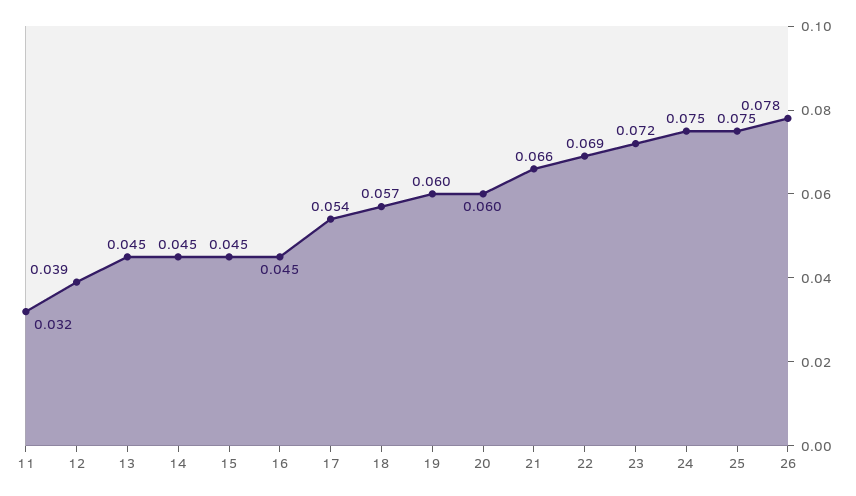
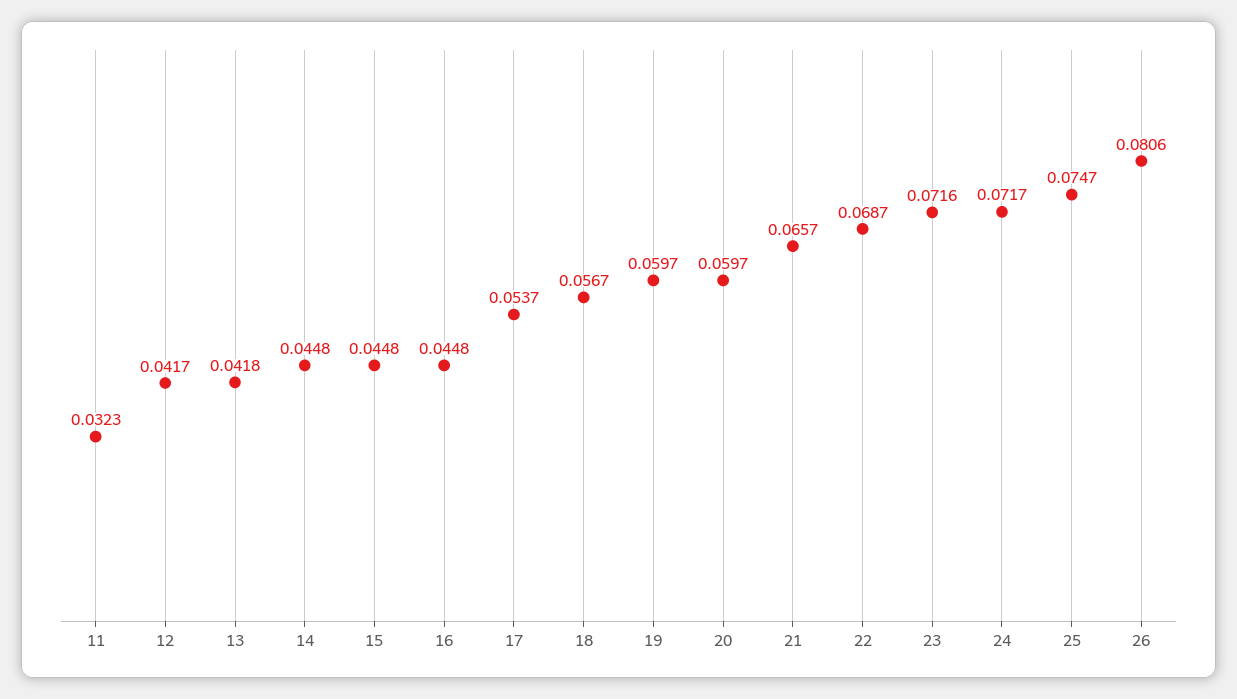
  {
    "11": 0.0323,
-   "12": 0.039,
+   "12": 0.0417,
-   "13": 0.045,
+   "13": 0.0418,
    "14": 0.0448,
    "15": 0.0448,
    "16": 0.0448,
    "17": 0.0537,
    "18": 0.0567,
    "19": 0.0597,
    "20": 0.0597,
    "21": 0.0657,
    "22": 0.0687,
    "23": 0.0716,
-   "24": 0.075,
+   "24": 0.0717,
    "25": 0.0747,
-   "26": 0.078
+   "26": 0.0806
  }

